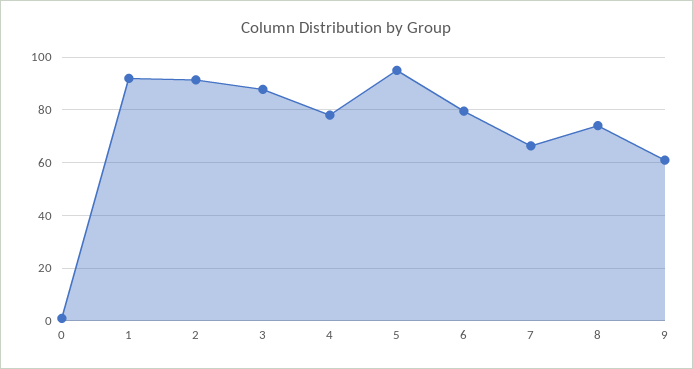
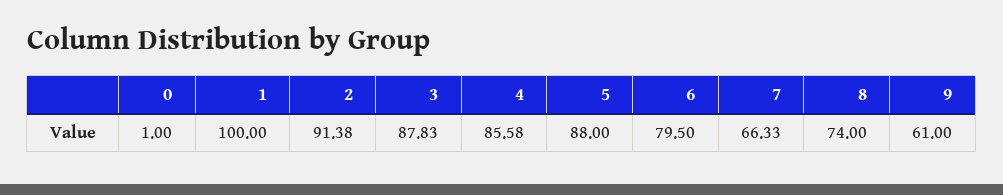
  {
    "0": 1,
-   "1": 92.5,
+   "1": 100,
    "2": 91.38,
    "3": 87.83,
-   "4": 77.5,
+   "4": 85.58,
-   "5": 95,
+   "5": 88,
    "6": 79.5,
    "7": 66.33,
    "8": 74,
    "9": 61
  }

